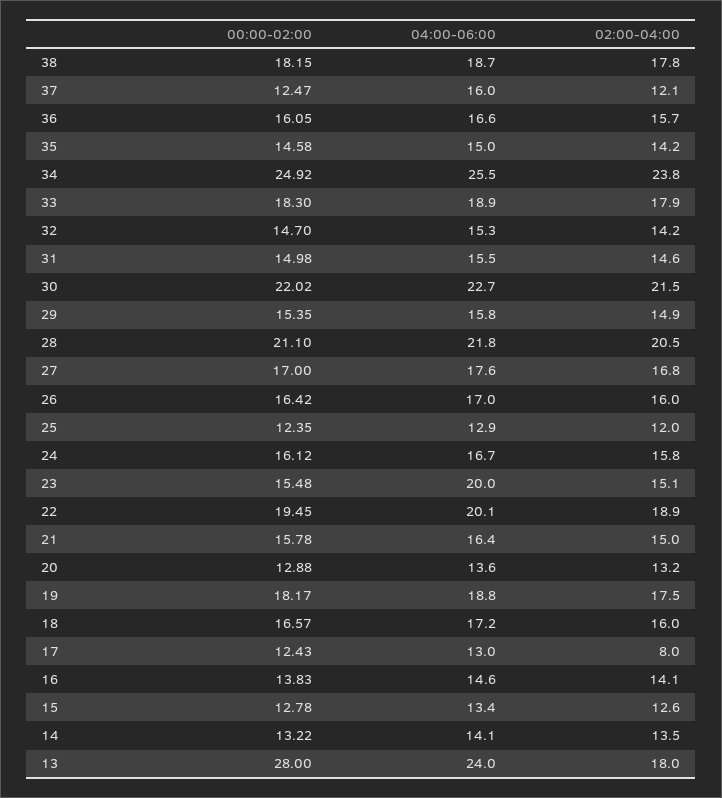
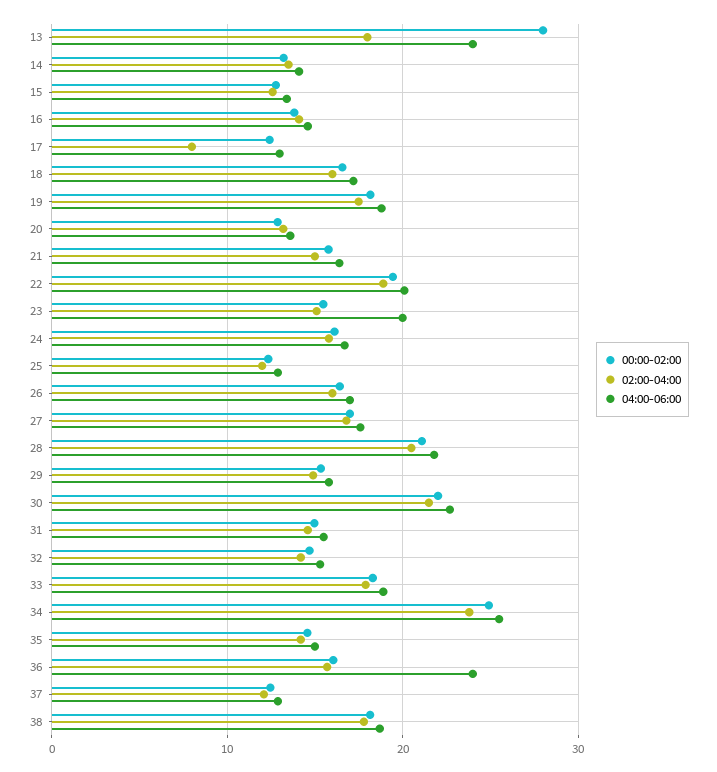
  {
    "00:00-02:00": {
      "38": 18.15,
      "37": 12.47,
      "36": 16.05,
      "35": 14.58,
      "34": 24.92,
      "33": 18.3,
      "32": 14.7,
      "31": 14.98,
      "30": 22.02,
      "29": 15.35,
      "28": 21.1,
      "27": 17,
      "26": 16.42,
      "25": 12.35,
      "24": 16.12,
      "23": 15.48,
      "22": 19.45,
      "21": 15.78,
      "20": 12.88,
      "19": 18.17,
      "18": 16.57,
      "17": 12.43,
      "16": 13.83,
      "15": 12.78,
      "14": 13.22,
      "13": 28
    },
    "04:00-06:00": {
      "38": 18.7,
-     "37": 16,
+     "37": 13,
-     "36": 16.6,
+     "36": 24,
      "35": 15,
      "34": 25.5,
      "33": 18.9,
      "32": 15.3,
      "31": 15.5,
      "30": 22.7,
      "29": 15.8,
      "28": 21.8,
      "27": 17.6,
      "26": 17,
      "25": 12.9,
      "24": 16.7,
      "23": 20,
      "22": 20.1,
      "21": 16.4,
      "20": 13.6,
      "19": 18.8,
      "18": 17.2,
      "17": 13,
      "16": 14.6,
      "15": 13.4,
      "14": 14.1,
      "13": 24
    },
    "02:00-04:00": {
      "38": 17.8,
      "37": 12.1,
      "36": 15.7,
      "35": 14.2,
      "34": 23.8,
      "33": 17.9,
      "32": 14.2,
      "31": 14.6,
      "30": 21.5,
      "29": 14.9,
      "28": 20.5,
      "27": 16.8,
      "26": 16,
      "25": 12,
      "24": 15.8,
      "23": 15.1,
      "22": 18.9,
      "21": 15,
      "20": 13.2,
      "19": 17.5,
      "18": 16,
      "17": 8,
      "16": 14.1,
      "15": 12.6,
      "14": 13.5,
      "13": 18
    }
  }

